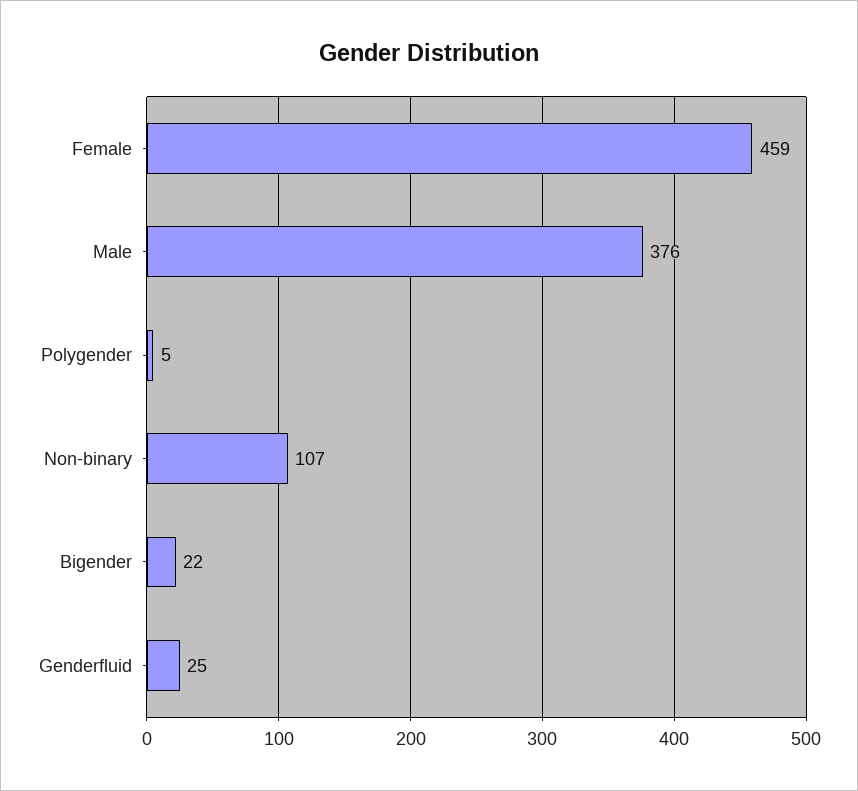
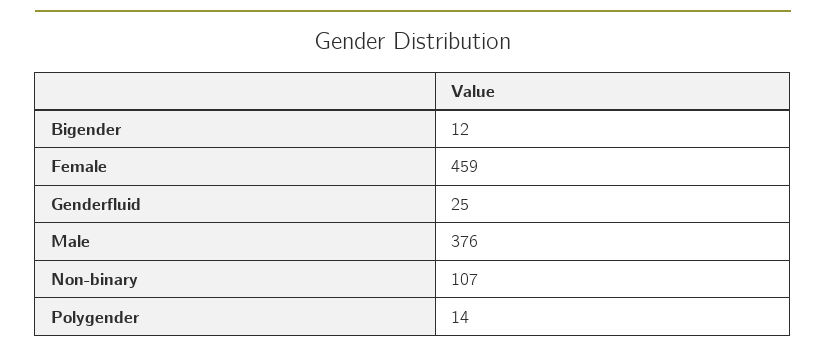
  {
    "Female": 459,
    "Male": 376,
-   "Polygender": 5,
+   "Polygender": 14,
    "Non-binary": 107,
-   "Bigender": 22,
+   "Bigender": 12,
    "Genderfluid": 25
  }

